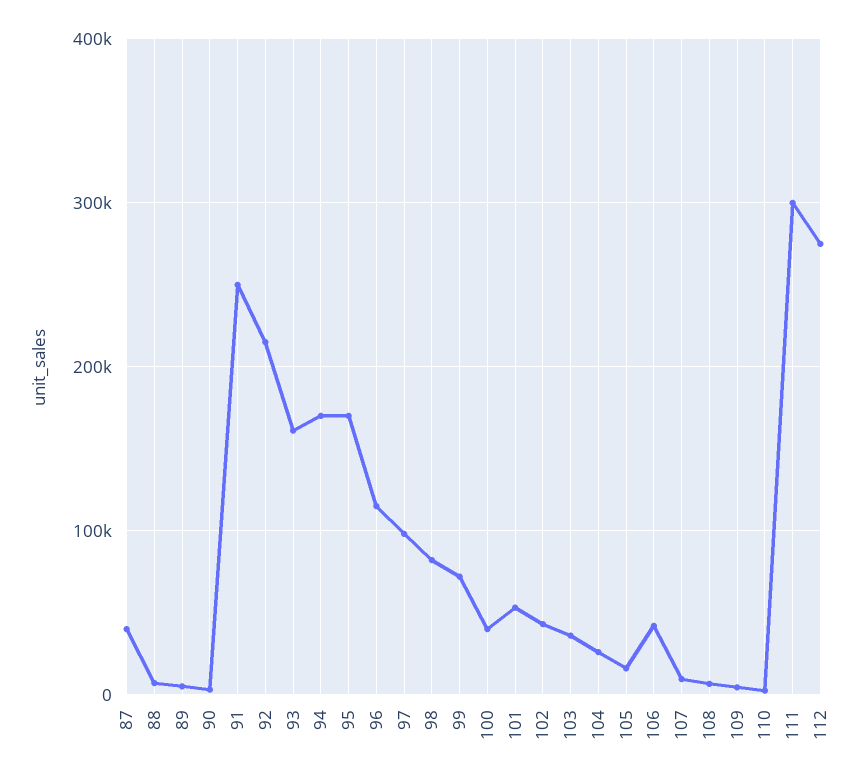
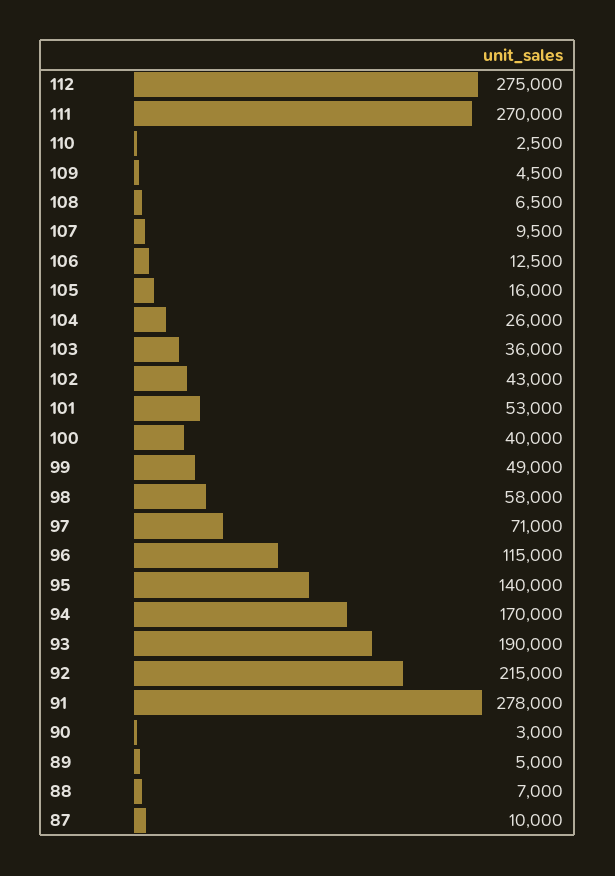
  {
-   "87": 40000,
+   "87": 10000,
    "88": 7000,
    "89": 5000,
    "90": 3000,
-   "91": 250000,
+   "91": 278000,
    "92": 215000,
-   "93": 160000,
+   "93": 190000,
    "94": 170000,
-   "95": 170000,
+   "95": 140000,
    "96": 115000,
-   "97": 100000,
+   "97": 71000,
-   "98": 80000,
+   "98": 58000,
-   "99": 70000,
+   "99": 49000,
    "100": 40000,
    "101": 53000,
    "102": 43000,
    "103": 36000,
    "104": 26000,
    "105": 16000,
-   "106": 40000,
+   "106": 12500,
    "107": 9500,
    "108": 6500,
    "109": 4500,
    "110": 2500,
-   "111": 300000,
+   "111": 270000,
    "112": 275000
  }

